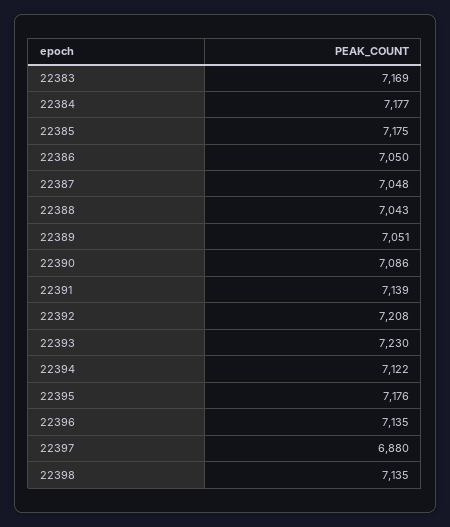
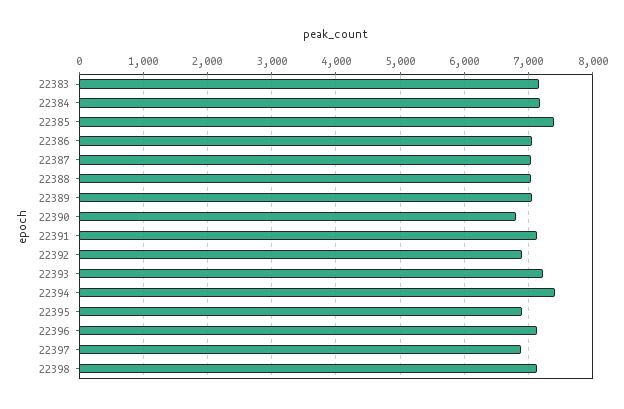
  {
    "22383": 7169,
    "22384": 7177,
-   "22385": 7175,
+   "22385": 7400,
    "22386": 7050,
    "22387": 7048,
    "22388": 7043,
    "22389": 7051,
-   "22390": 7086,
+   "22390": 6800,
    "22391": 7139,
-   "22392": 7208,
+   "22392": 6900,
    "22393": 7230,
-   "22394": 7122,
+   "22394": 7400,
-   "22395": 7176,
+   "22395": 6900,
    "22396": 7135,
    "22397": 6880,
    "22398": 7135
  }

